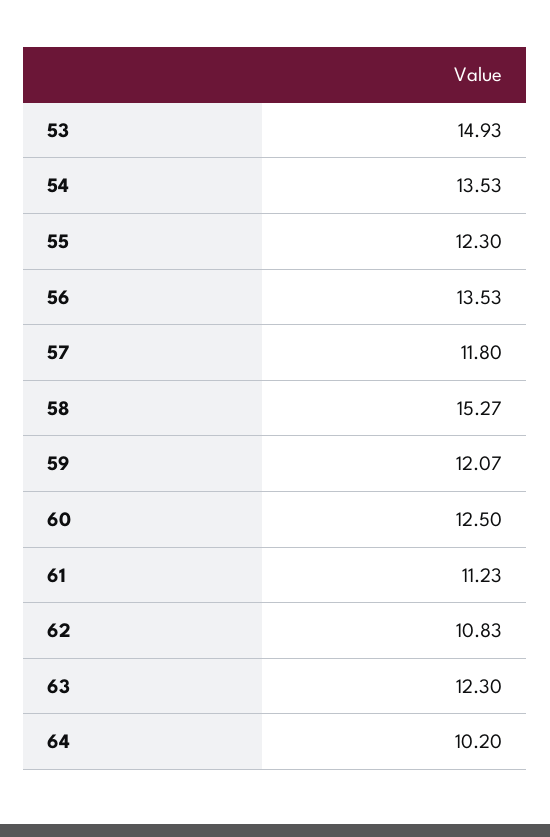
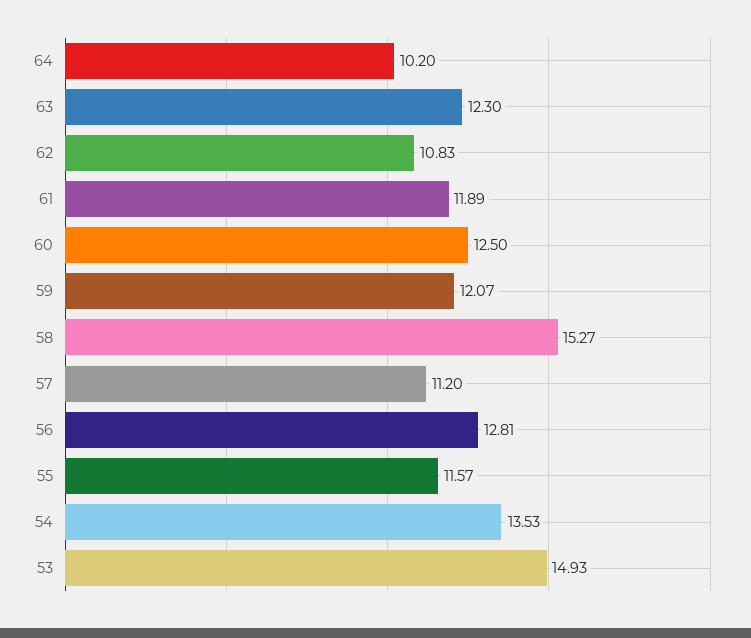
  {
    "53": 14.93,
    "54": 13.53,
-   "55": 12.3,
+   "55": 11.57,
-   "56": 13.53,
+   "56": 12.81,
-   "57": 11.8,
+   "57": 11.2,
    "58": 15.27,
    "59": 12.07,
    "60": 12.5,
-   "61": 11.23,
+   "61": 11.89,
    "62": 10.83,
    "63": 12.3,
    "64": 10.2
  }

